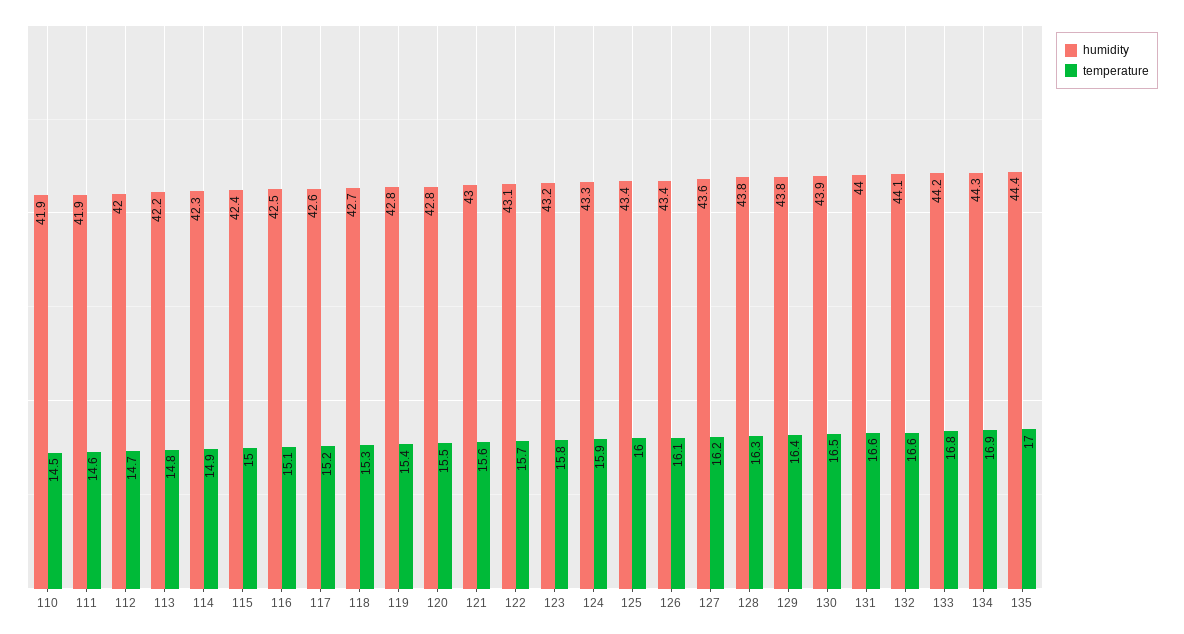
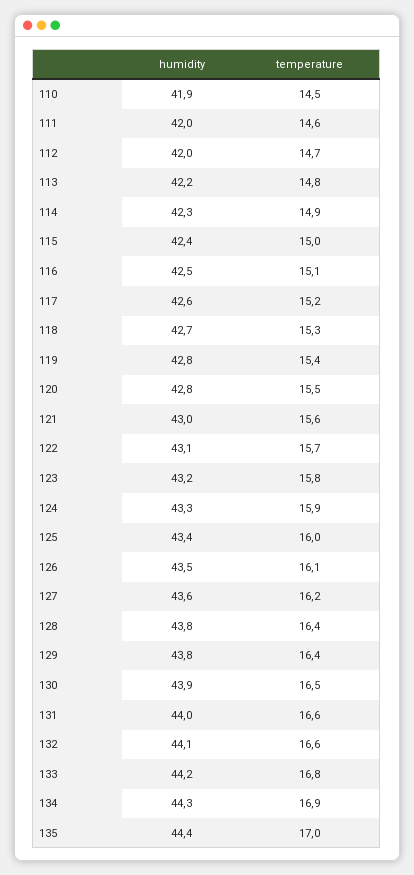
  {
    "humidity": {
      "110": 41.9,
-     "111": 41.9,
+     "111": 42,
      "112": 42,
      "113": 42.2,
      "114": 42.3,
      "115": 42.4,
      "116": 42.5,
      "117": 42.6,
      "118": 42.7,
      "119": 42.8,
      "120": 42.8,
      "121": 43,
      "122": 43.1,
      "123": 43.2,
      "124": 43.3,
      "125": 43.4,
-     "126": 43.4,
+     "126": 43.5,
      "127": 43.6,
      "128": 43.8,
      "129": 43.8,
      "130": 43.9,
      "131": 44,
      "132": 44.1,
      "133": 44.2,
      "134": 44.3,
      "135": 44.4
    },
    "temperature": {
      "110": 14.5,
      "111": 14.6,
      "112": 14.7,
      "113": 14.8,
      "114": 14.9,
      "115": 15,
      "116": 15.1,
      "117": 15.2,
      "118": 15.3,
      "119": 15.4,
      "120": 15.5,
      "121": 15.6,
      "122": 15.7,
      "123": 15.8,
      "124": 15.9,
      "125": 16,
      "126": 16.1,
      "127": 16.2,
-     "128": 16.3,
+     "128": 16.4,
      "129": 16.4,
      "130": 16.5,
      "131": 16.6,
      "132": 16.6,
      "133": 16.8,
      "134": 16.9,
      "135": 17
    }
  }

